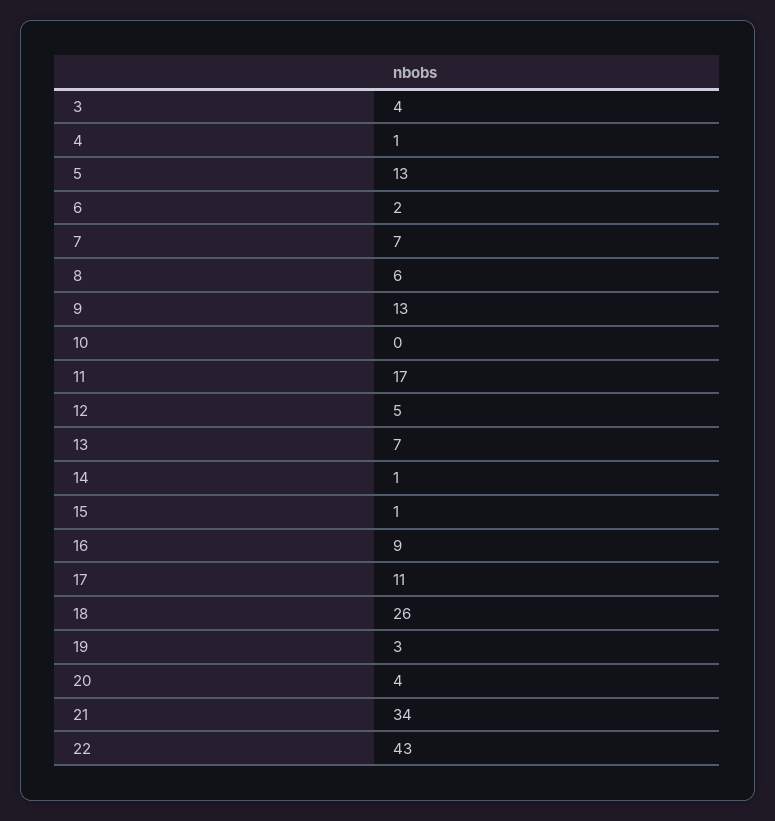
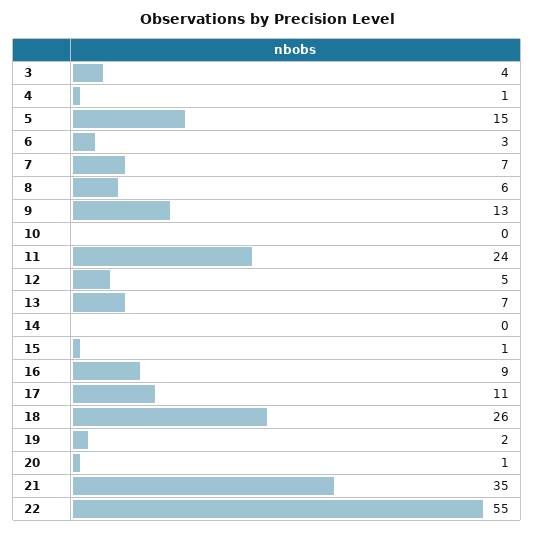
  {
    "3": 4,
    "4": 1,
-   "5": 13,
+   "5": 15,
-   "6": 2,
+   "6": 3,
    "7": 7,
    "8": 6,
    "9": 13,
    "10": 0,
-   "11": 17,
+   "11": 24,
    "12": 5,
    "13": 7,
-   "14": 1,
+   "14": 0,
    "15": 1,
    "16": 9,
    "17": 11,
    "18": 26,
-   "19": 3,
+   "19": 2,
-   "20": 4,
+   "20": 1,
-   "21": 34,
+   "21": 35,
-   "22": 43
+   "22": 55
  }

